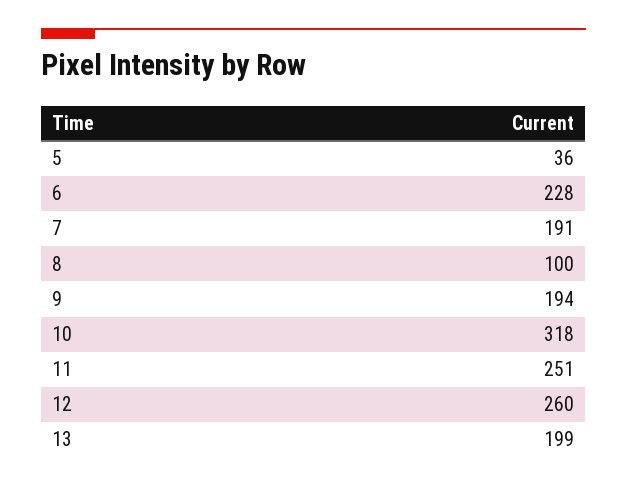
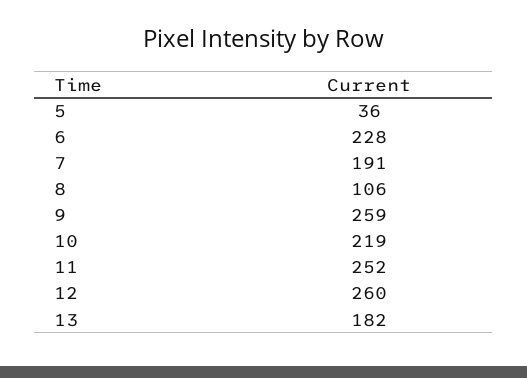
  {
    "5": 36,
    "6": 228,
    "7": 191,
-   "8": 100,
+   "8": 106,
-   "9": 194,
+   "9": 259,
-   "10": 318,
+   "10": 219,
-   "11": 251,
+   "11": 252,
    "12": 260,
-   "13": 199
+   "13": 182
  }

